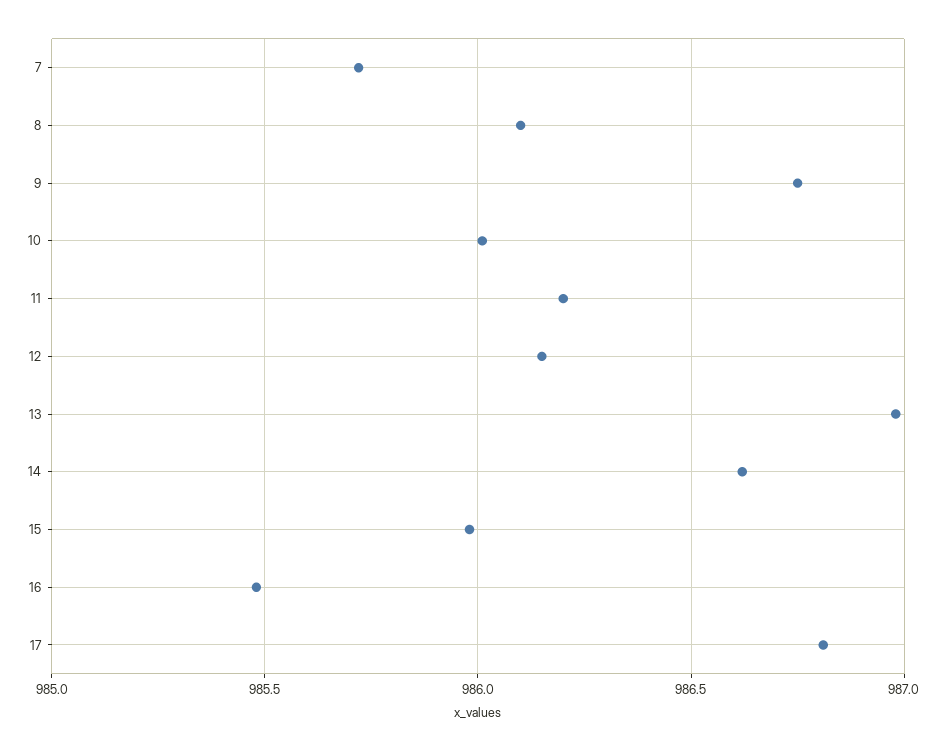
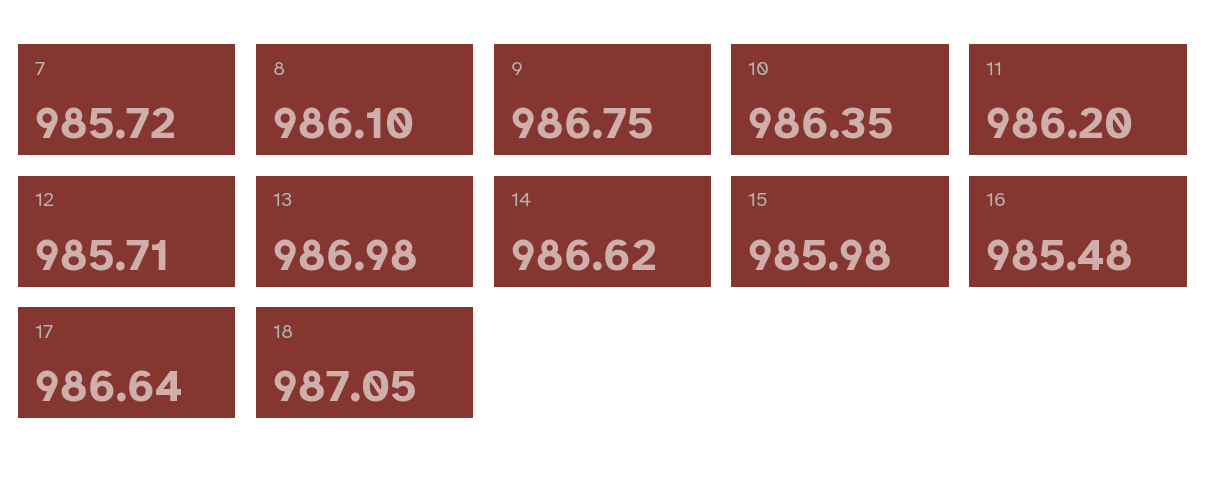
  {
    "7": 985.72,
    "8": 986.1,
    "9": 986.75,
-   "10": 986,
+   "10": 986.35,
    "11": 986.2,
-   "12": 986.15,
+   "12": 985.71,
    "13": 986.98,
    "14": 986.62,
    "15": 985.98,
    "16": 985.48,
-   "17": 986.8
+   "17": 986.64,
+   "18": 987.05
  }

